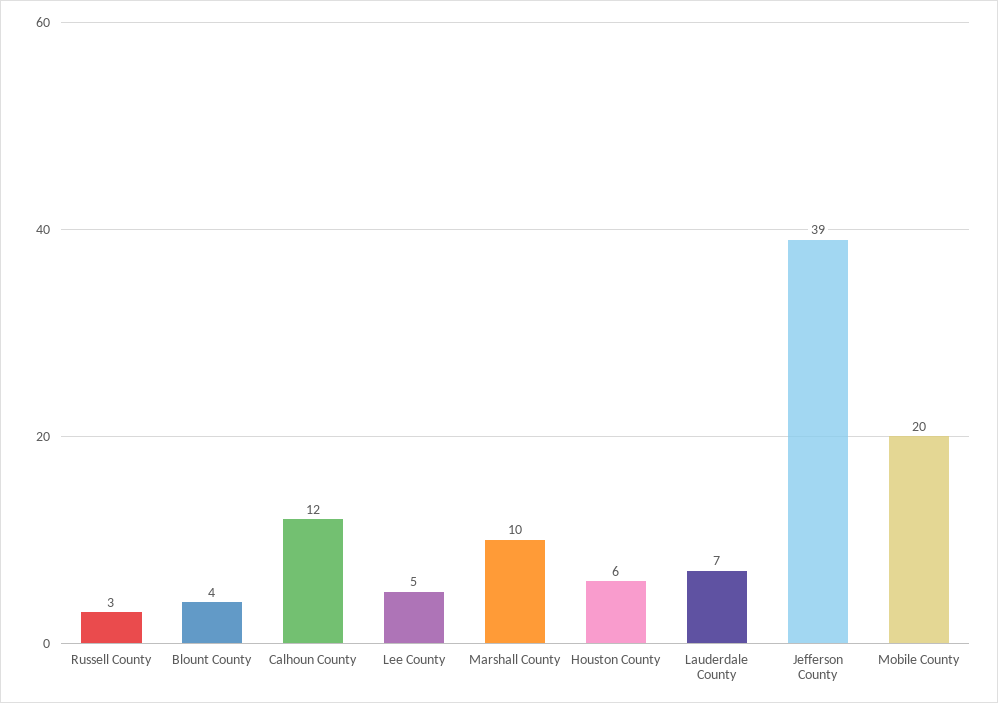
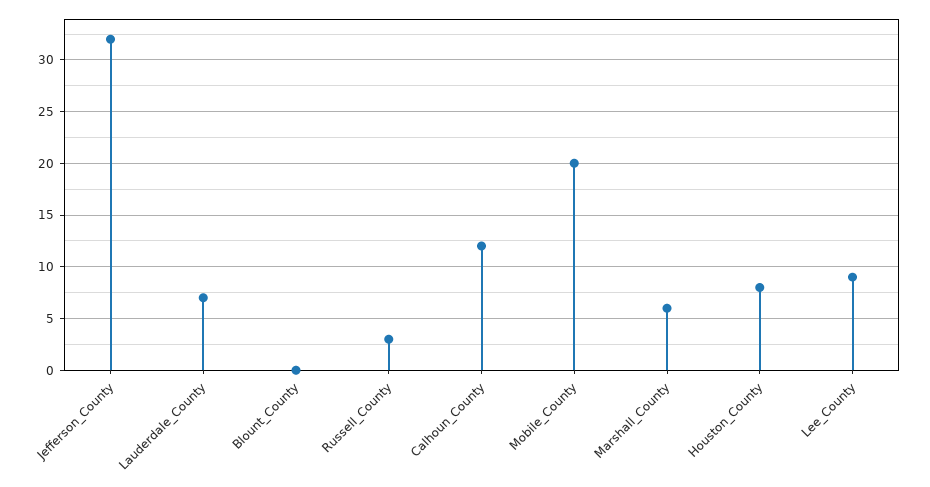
  {
    "Russell County": 3,
-   "Blount County": 4,
+   "Blount County": 0,
    "Calhoun County": 12,
-   "Lee County": 5,
+   "Lee County": 9,
-   "Marshall County": 10,
+   "Marshall County": 6,
-   "Houston County": 6,
+   "Houston County": 8,
    "Lauderdale County": 7,
-   "Jefferson County": 39,
+   "Jefferson County": 32,
    "Mobile County": 20
  }

